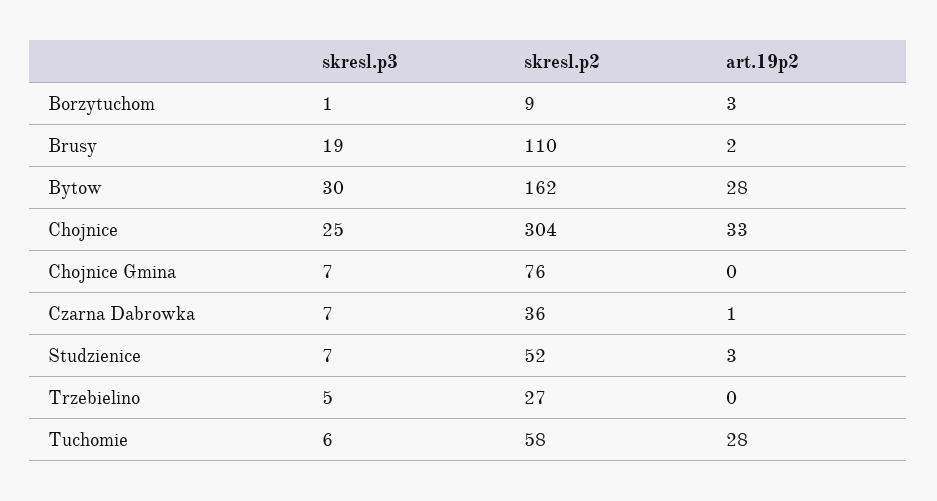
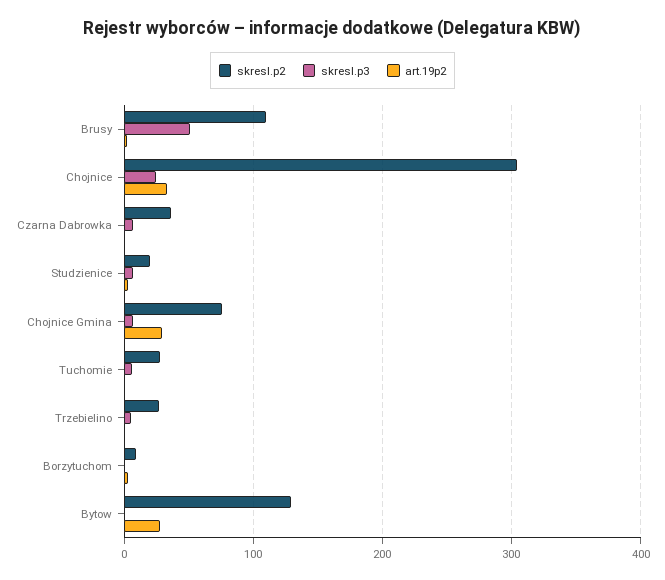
  {
    "skresl.p3": {
      "Borzytuchom": 1,
-     "Brusy": 19,
+     "Brusy": 50,
-     "Bytow": 30,
+     "Bytow": 0,
      "Chojnice": 25,
      "Chojnice Gmina": 7,
      "Czarna Dabrowka": 7,
      "Studzienice": 7,
      "Trzebielino": 5,
      "Tuchomie": 6
    },
    "skresl.p2": {
      "Borzytuchom": 9,
      "Brusy": 110,
-     "Bytow": 162,
+     "Bytow": 130,
      "Chojnice": 304,
      "Chojnice Gmina": 76,
      "Czarna Dabrowka": 36,
-     "Studzienice": 52,
+     "Studzienice": 20,
      "Trzebielino": 27,
-     "Tuchomie": 58
+     "Tuchomie": 30
    },
    "art.19p2": {
      "Borzytuchom": 3,
      "Brusy": 2,
      "Bytow": 28,
      "Chojnice": 33,
-     "Chojnice Gmina": 0,
+     "Chojnice Gmina": 30,
      "Czarna Dabrowka": 1,
      "Studzienice": 3,
      "Trzebielino": 0,
-     "Tuchomie": 28
+     "Tuchomie": 0
    }
  }

